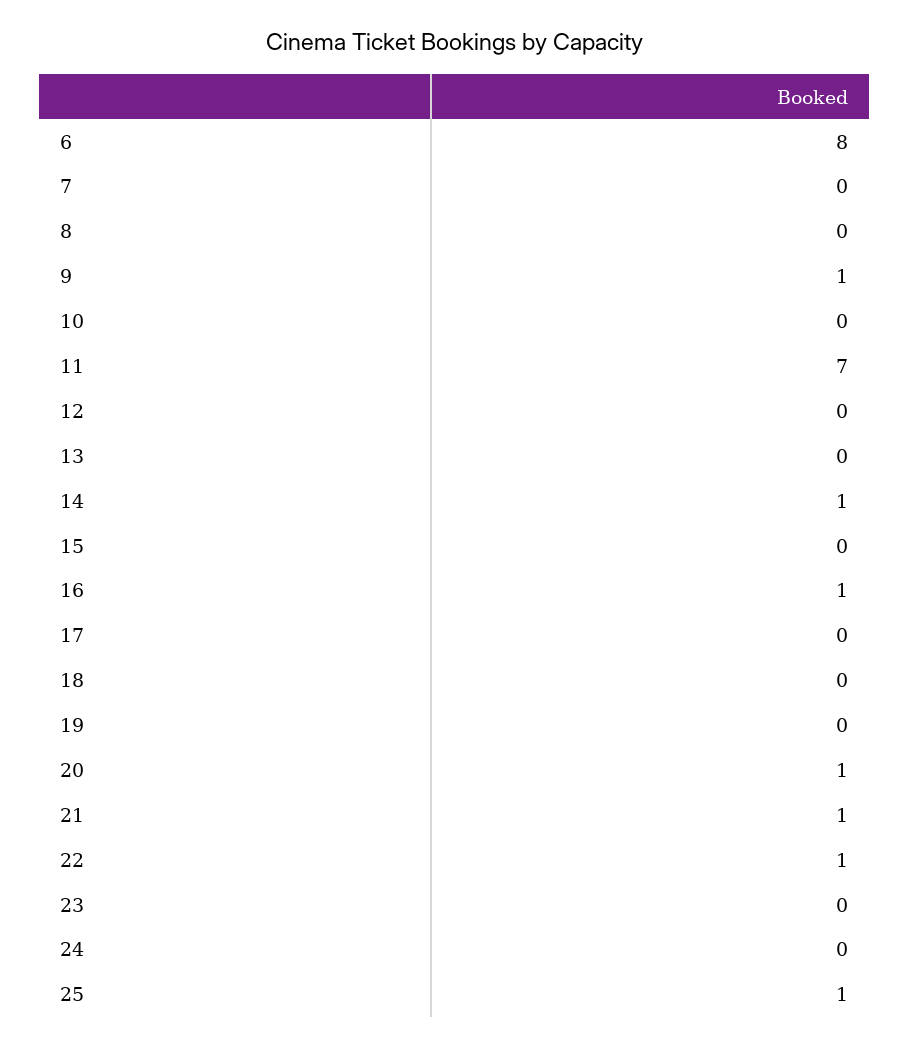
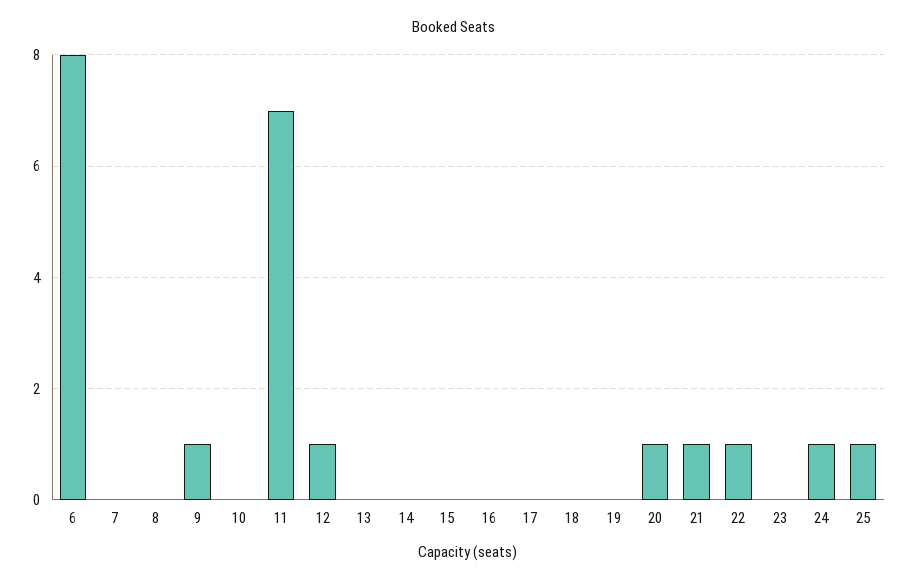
  {
    "6": 8,
    "7": 0,
    "8": 0,
    "9": 1,
    "10": 0,
    "11": 7,
-   "12": 0,
+   "12": 1,
    "13": 0,
-   "14": 1,
+   "14": 0,
    "15": 0,
-   "16": 1,
+   "16": 0,
    "17": 0,
    "18": 0,
    "19": 0,
    "20": 1,
    "21": 1,
    "22": 1,
    "23": 0,
-   "24": 0,
+   "24": 1,
    "25": 1
  }

